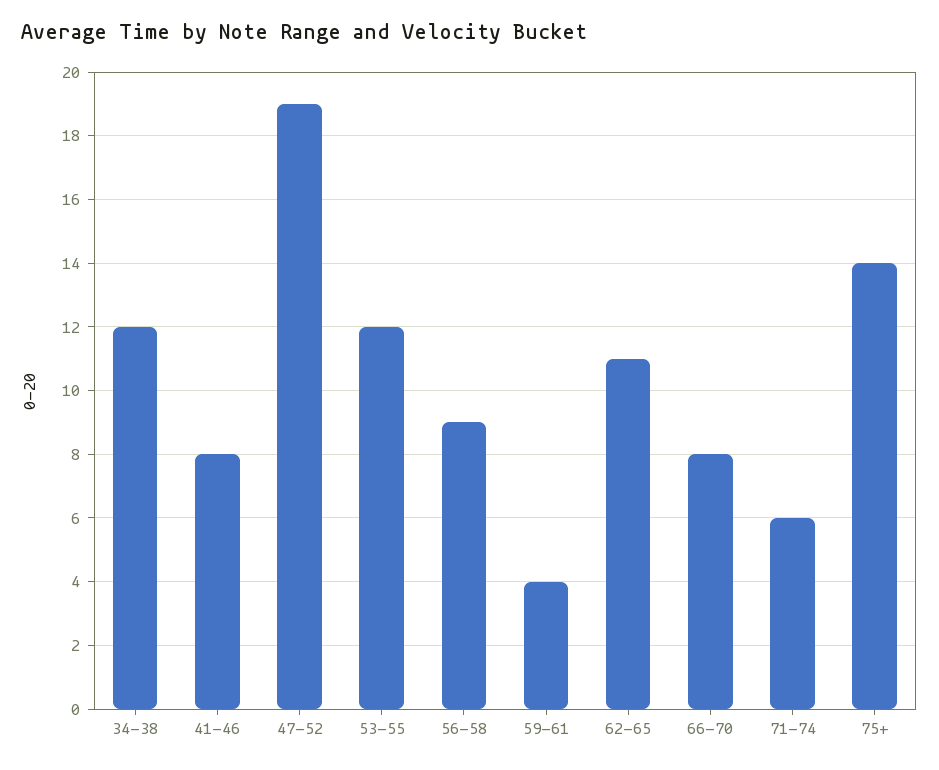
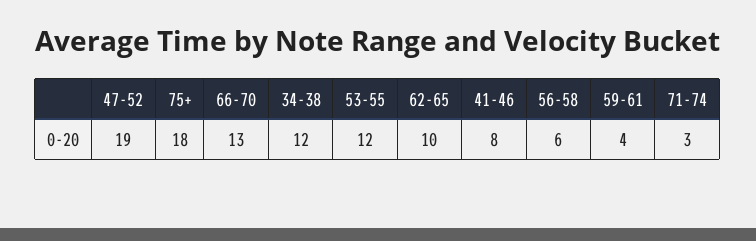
  {
    "34-38": 12,
    "41-46": 8,
    "47-52": 19,
    "53-55": 12,
-   "56-58": 9,
+   "56-58": 6,
    "59-61": 4,
-   "62-65": 11,
+   "62-65": 10,
-   "66-70": 8,
+   "66-70": 13,
-   "71-74": 6,
+   "71-74": 3,
-   "75+": 14
+   "75+": 18
  }

